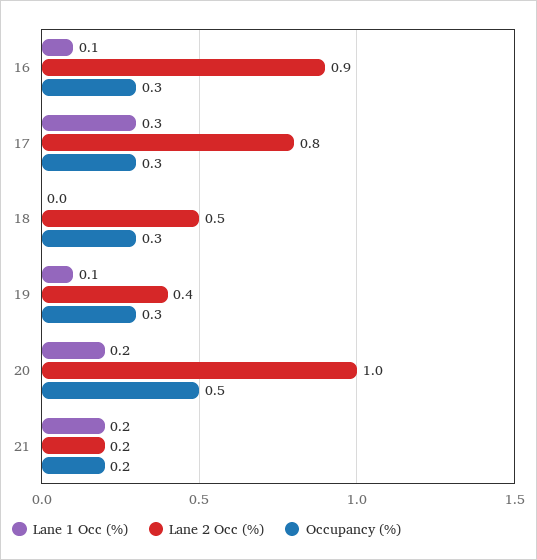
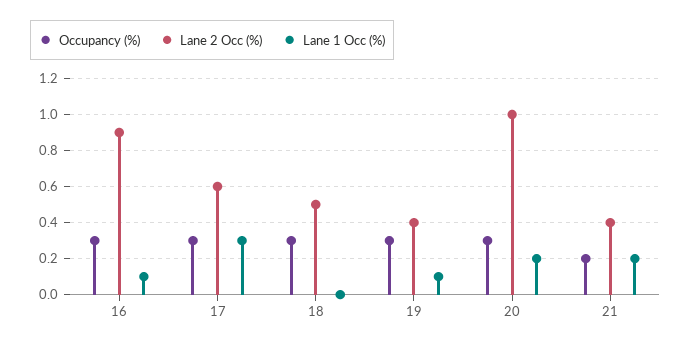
  {
    "Lane 1 Occ (%)": {
      "16": 0.1,
      "17": 0.3,
      "18": 0,
      "19": 0.1,
      "20": 0.2,
      "21": 0.2
    },
    "Lane 2 Occ (%)": {
      "16": 0.9,
-     "17": 0.8,
+     "17": 0.6,
      "18": 0.5,
      "19": 0.4,
      "20": 1,
-     "21": 0.2
+     "21": 0.4
    },
    "Occupancy (%)": {
      "16": 0.3,
      "17": 0.3,
      "18": 0.3,
      "19": 0.3,
-     "20": 0.5,
+     "20": 0.3,
      "21": 0.2
    }
  }

